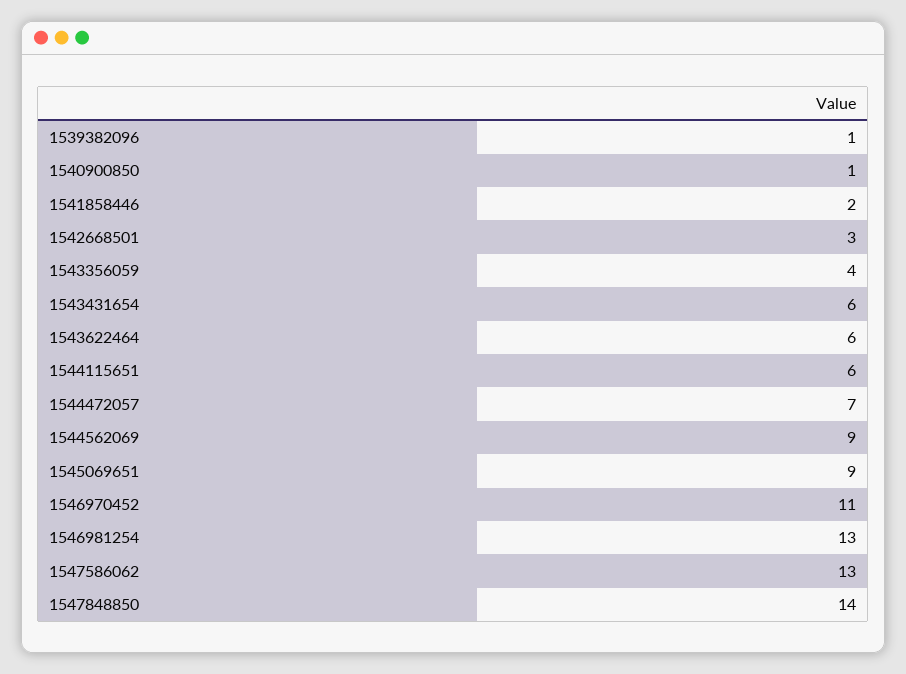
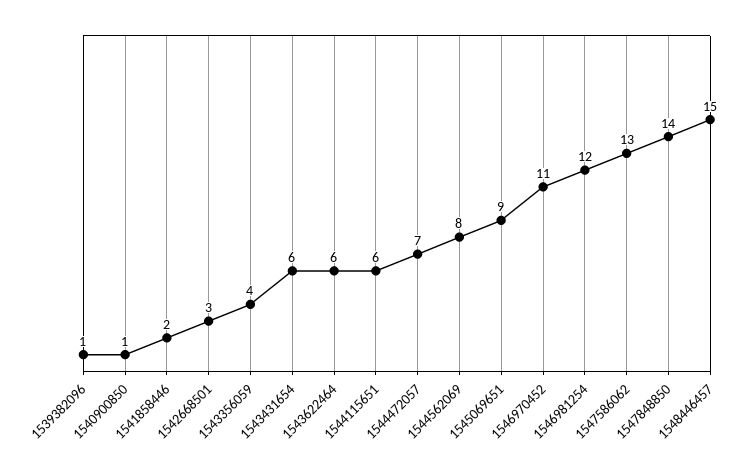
  {
    "1539382096": 1,
    "1540900850": 1,
    "1541858446": 2,
    "1542668501": 3,
    "1543356059": 4,
    "1543431654": 6,
    "1543622464": 6,
    "1544115651": 6,
    "1544472057": 7,
-   "1544562069": 9,
+   "1544562069": 8,
    "1545069651": 9,
    "1546970452": 11,
-   "1546981254": 13,
+   "1546981254": 12,
    "1547586062": 13,
-   "1547848850": 14
+   "1547848850": 14,
+   "1548446457": 15
  }

